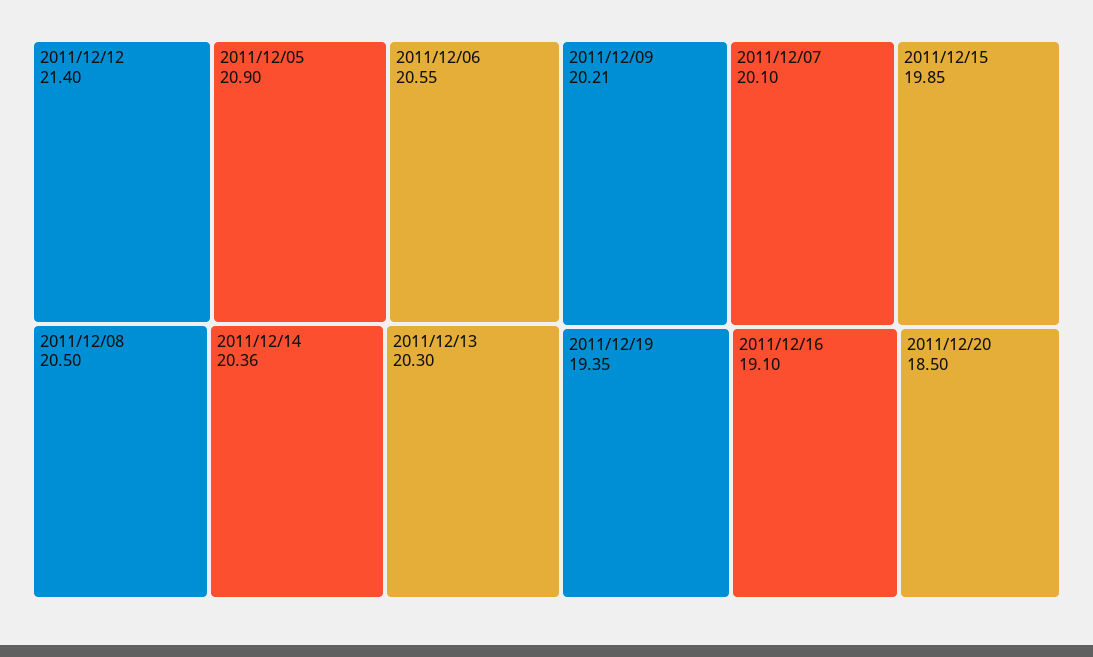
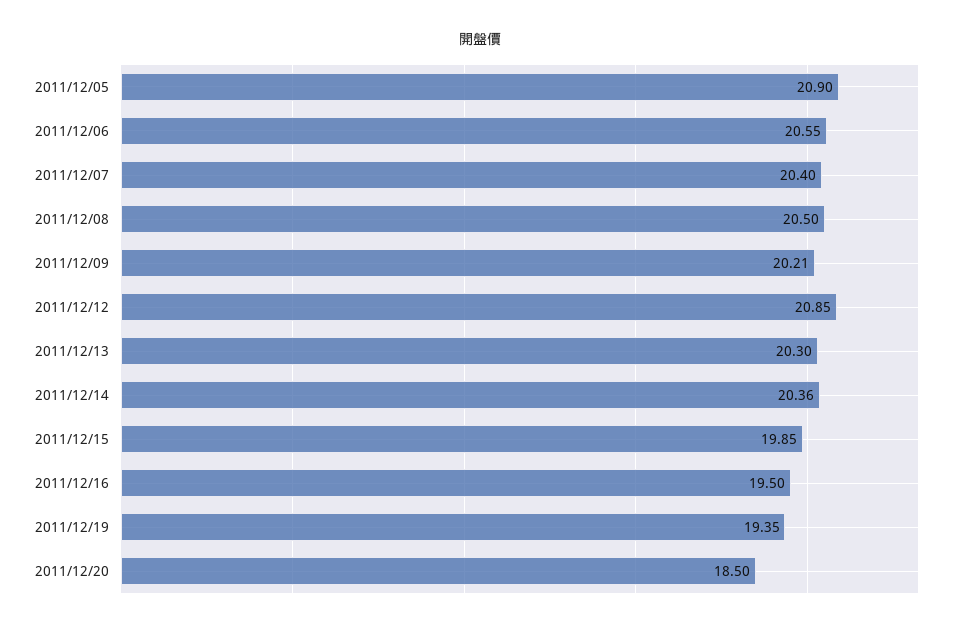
  {
-   "2011/12/12": 21.4,
+   "2011/12/12": 20.85,
    "2011/12/05": 20.9,
    "2011/12/06": 20.55,
    "2011/12/08": 20.5,
    "2011/12/14": 20.36,
    "2011/12/13": 20.3,
    "2011/12/09": 20.21,
-   "2011/12/07": 20.1,
+   "2011/12/07": 20.4,
    "2011/12/15": 19.85,
    "2011/12/19": 19.35,
-   "2011/12/16": 19.1,
+   "2011/12/16": 19.5,
    "2011/12/20": 18.5
  }

